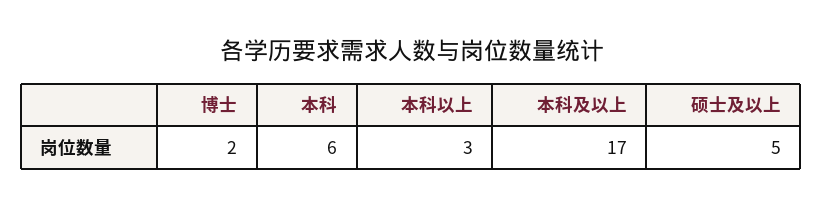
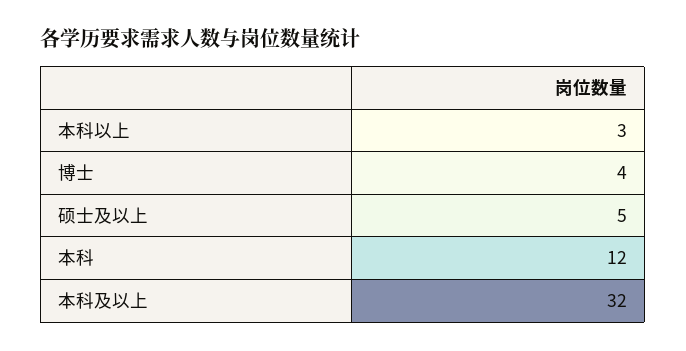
  {
-   "博士": 2,
+   "博士": 4,
-   "本科": 6,
+   "本科": 12,
    "本科以上": 3,
-   "本科及以上": 17,
+   "本科及以上": 32,
    "硕士及以上": 5
  }

